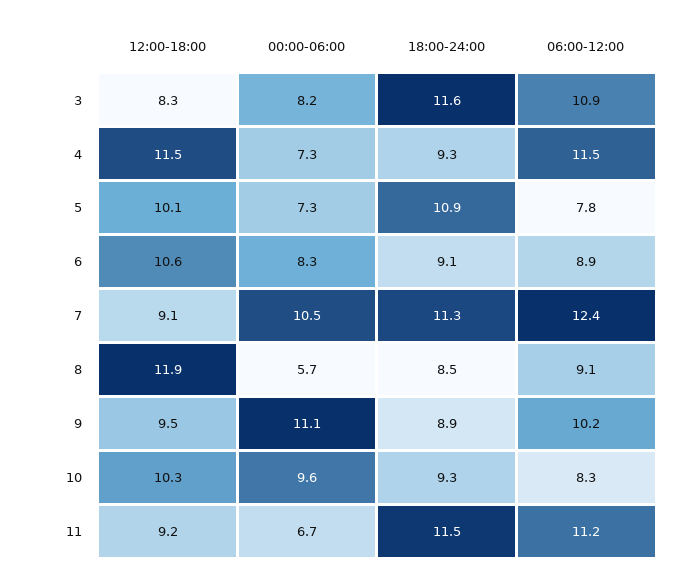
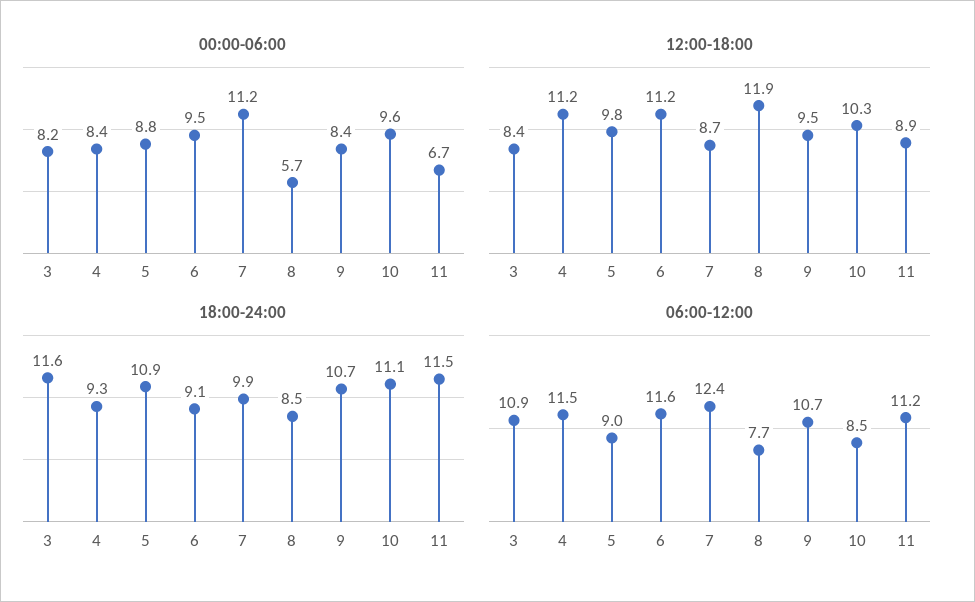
  {
    "12:00-18:00": {
-     "3": 8.3,
+     "3": 8.4,
-     "4": 11.5,
+     "4": 11.2,
-     "5": 10.1,
+     "5": 9.8,
-     "6": 10.6,
+     "6": 11.2,
-     "7": 9.1,
+     "7": 8.7,
      "8": 11.9,
      "9": 9.5,
      "10": 10.3,
-     "11": 9.2
+     "11": 8.9
    },
    "00:00-06:00": {
      "3": 8.2,
-     "4": 7.3,
+     "4": 8.4,
-     "5": 7.3,
+     "5": 8.8,
-     "6": 8.3,
+     "6": 9.5,
-     "7": 10.5,
+     "7": 11.2,
      "8": 5.7,
-     "9": 11.1,
+     "9": 8.4,
      "10": 9.6,
      "11": 6.7
    },
    "18:00-24:00": {
      "3": 11.6,
      "4": 9.3,
      "5": 10.9,
      "6": 9.1,
-     "7": 11.3,
+     "7": 9.9,
      "8": 8.5,
-     "9": 8.9,
+     "9": 10.7,
-     "10": 9.3,
+     "10": 11.1,
      "11": 11.5
    },
    "06:00-12:00": {
      "3": 10.9,
      "4": 11.5,
-     "5": 7.8,
+     "5": 9,
-     "6": 8.9,
+     "6": 11.6,
      "7": 12.4,
-     "8": 9.1,
+     "8": 7.7,
-     "9": 10.2,
+     "9": 10.7,
-     "10": 8.3,
+     "10": 8.5,
      "11": 11.2
    }
  }

